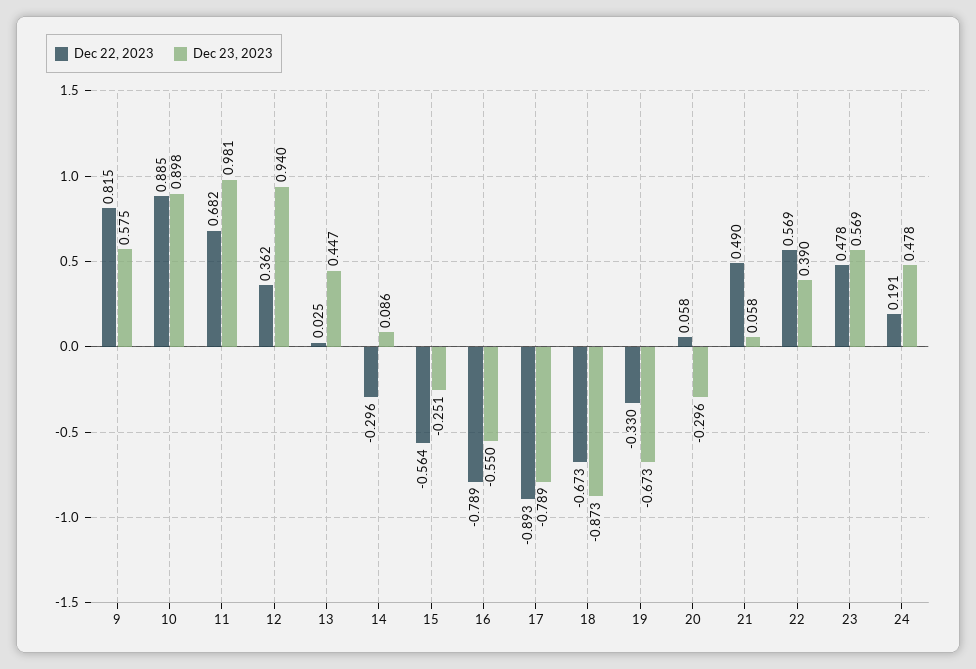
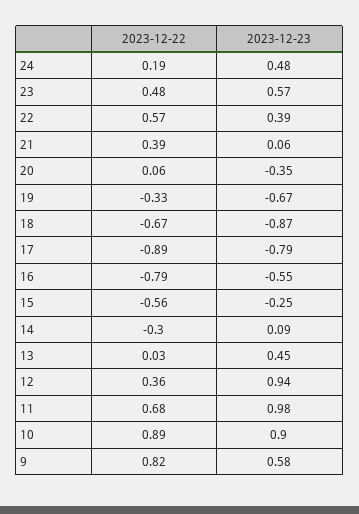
  {
    "Dec 22, 2023": {
      "9": 0.815,
      "10": 0.885,
      "11": 0.682,
      "12": 0.362,
      "13": 0.025,
      "14": -0.296,
      "15": -0.564,
      "16": -0.789,
      "17": -0.893,
      "18": -0.673,
      "19": -0.33,
      "20": 0.058,
-     "21": 0.49,
+     "21": 0.39,
      "22": 0.569,
      "23": 0.478,
      "24": 0.191
    },
    "Dec 23, 2023": {
      "9": 0.575,
      "10": 0.898,
      "11": 0.981,
      "12": 0.94,
      "13": 0.447,
      "14": 0.086,
      "15": -0.251,
      "16": -0.55,
      "17": -0.789,
      "18": -0.873,
      "19": -0.673,
-     "20": -0.296,
+     "20": -0.35,
      "21": 0.058,
      "22": 0.39,
      "23": 0.569,
      "24": 0.478
    }
  }

